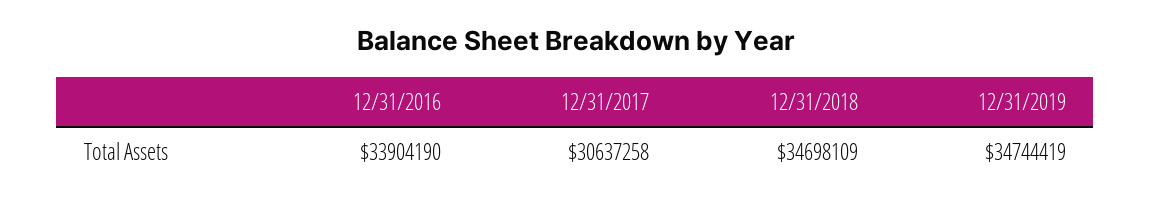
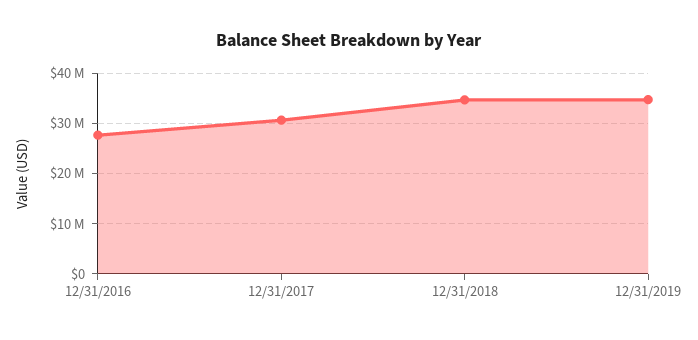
  {
-   "12/31/2016": 33904190,
+   "12/31/2016": 28000000,
    "12/31/2017": 30637258,
    "12/31/2018": 34698109,
    "12/31/2019": 34744419
  }

